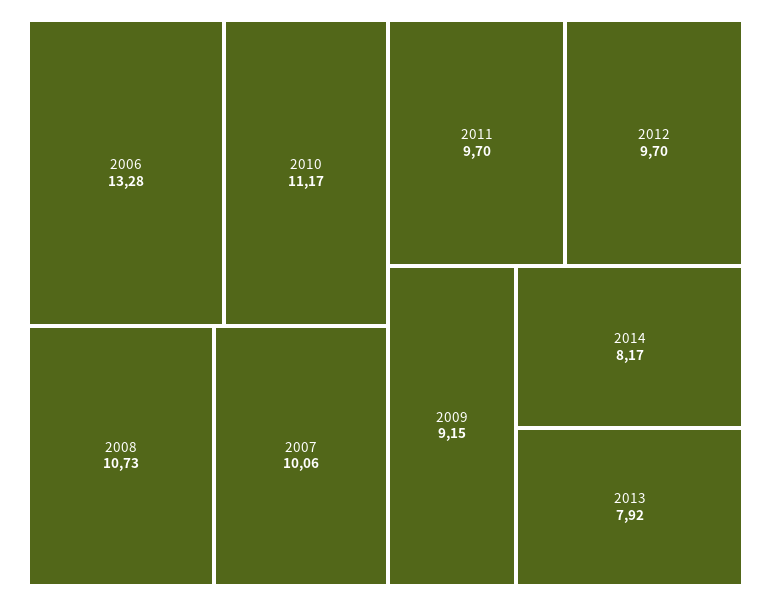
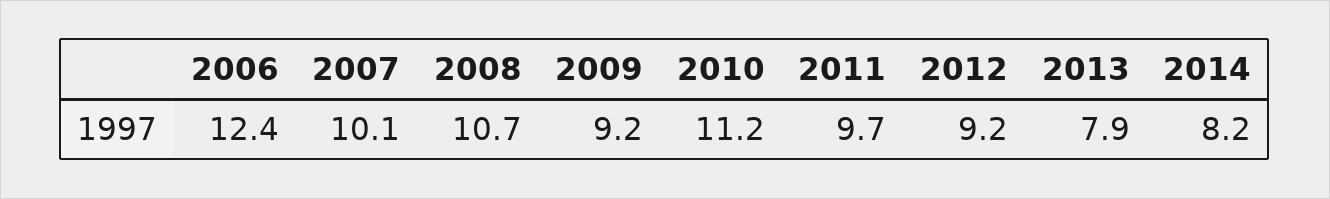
  {
-   "2006": 13.28,
+   "2006": 12.4,
    "2010": 11.17,
    "2008": 10.73,
    "2007": 10.06,
    "2011": 9.7,
-   "2012": 9.7,
+   "2012": 9.2,
    "2009": 9.15,
    "2014": 8.17,
    "2013": 7.92
  }

